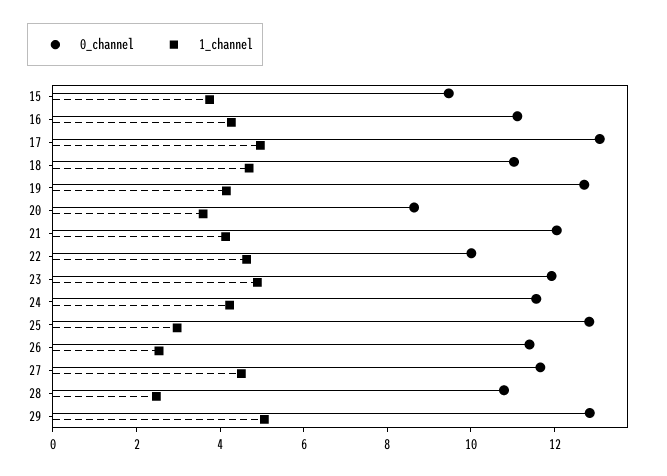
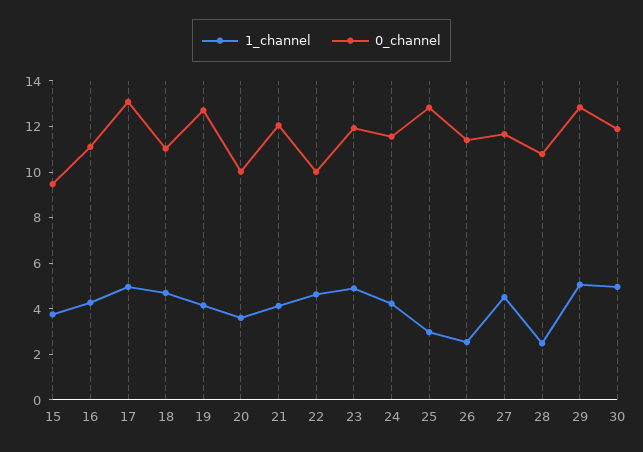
  {
    "0_channel": {
      "15": 9.5,
      "16": 11,
      "17": 13,
      "18": 11,
      "19": 12.5,
-     "20": 8.5,
+     "20": 10,
      "21": 12,
      "22": 10,
      "23": 12,
      "24": 11.5,
      "25": 13,
      "26": 11.5,
      "27": 11.5,
      "28": 11,
-     "29": 13
+     "29": 13,
+     "30": 12
    },
    "1_channel": {
      "15": 4,
      "16": 4.5,
      "17": 5,
      "18": 4.5,
      "19": 4,
      "20": 3.5,
      "21": 4,
      "22": 4.5,
      "23": 5,
      "24": 4,
      "25": 3,
      "26": 2.5,
      "27": 4.5,
      "28": 2.5,
-     "29": 5
+     "29": 5,
+     "30": 5
    }
  }

